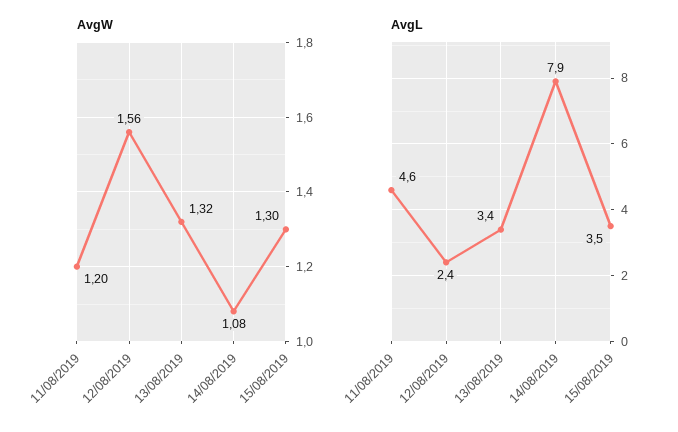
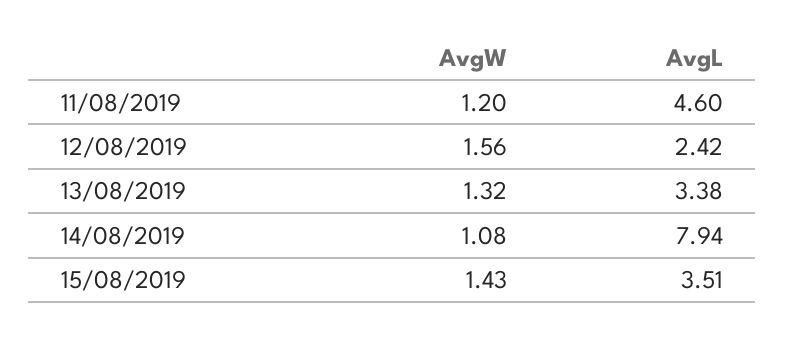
  {
    "AvgW": {
      "11/08/2019": 1.2,
      "12/08/2019": 1.56,
      "13/08/2019": 1.32,
      "14/08/2019": 1.08,
-     "15/08/2019": 1.3
+     "15/08/2019": 1.43
    },
    "AvgL": {
      "11/08/2019": 4.6,
      "12/08/2019": 2.42,
      "13/08/2019": 3.38,
      "14/08/2019": 7.94,
      "15/08/2019": 3.51
    }
  }

